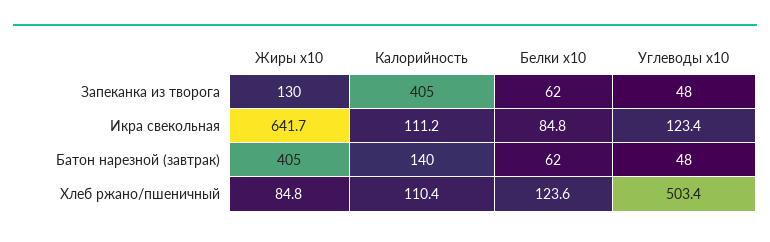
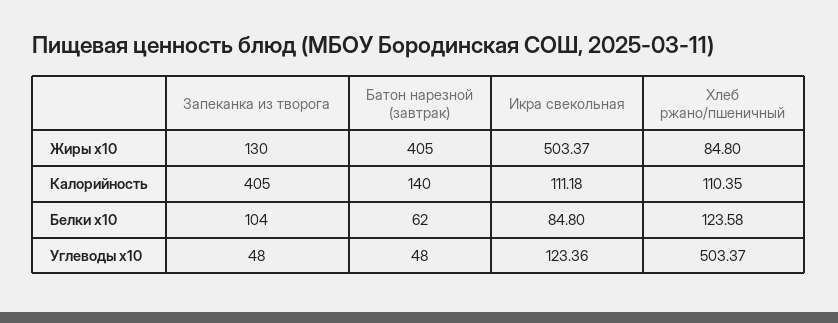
  {
    "Жиры x10": {
      "Запеканка из творога": 130,
-     "Икра свекольная": 641.7,
+     "Икра свекольная": 503.37,
      "Батон нарезной (завтрак)": 405,
      "Хлеб ржано/пшеничный": 84.8
    },
    "Калорийность": {
      "Запеканка из творога": 405,
      "Икра свекольная": 111.18,
      "Батон нарезной (завтрак)": 140,
      "Хлеб ржано/пшеничный": 110.35
    },
    "Белки x10": {
-     "Запеканка из творога": 62,
+     "Запеканка из творога": 104,
      "Икра свекольная": 84.8,
      "Батон нарезной (завтрак)": 62,
      "Хлеб ржано/пшеничный": 123.58
    },
    "Углеводы x10": {
      "Запеканка из творога": 48,
      "Икра свекольная": 123.36,
      "Батон нарезной (завтрак)": 48,
      "Хлеб ржано/пшеничный": 503.37
    }
  }

